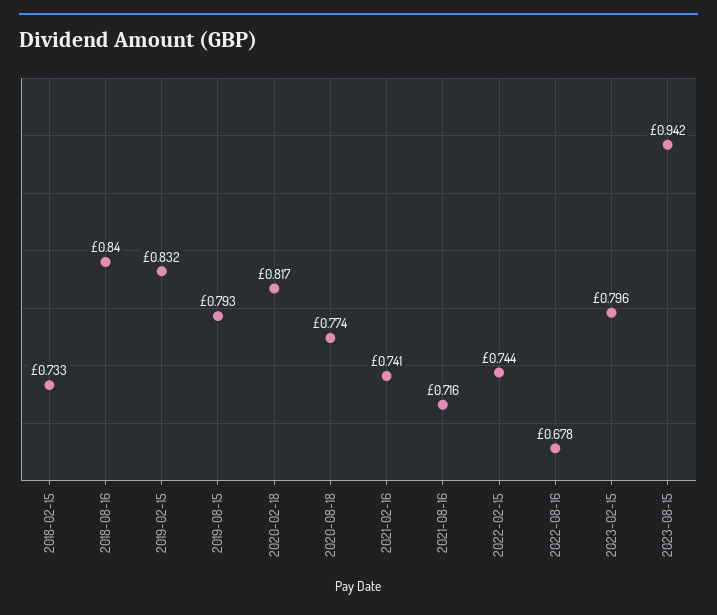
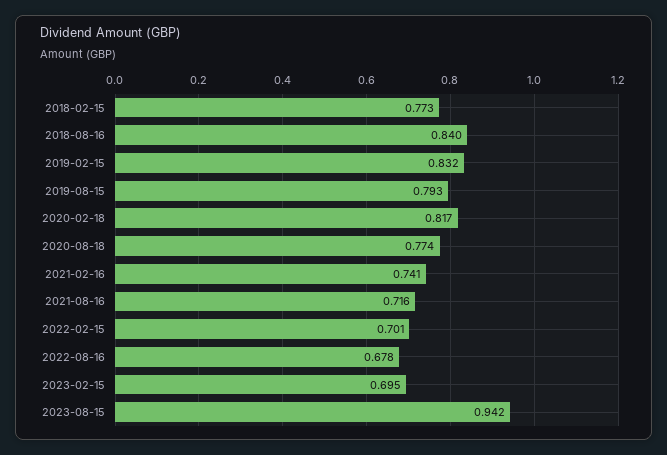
  {
-   "2018-02-15": 0.733,
+   "2018-02-15": 0.773,
    "2018-08-16": 0.84,
    "2019-02-15": 0.832,
    "2019-08-15": 0.793,
    "2020-02-18": 0.817,
    "2020-08-18": 0.774,
    "2021-02-16": 0.741,
    "2021-08-16": 0.716,
-   "2022-02-15": 0.744,
+   "2022-02-15": 0.701,
    "2022-08-16": 0.678,
-   "2023-02-15": 0.796,
+   "2023-02-15": 0.695,
    "2023-08-15": 0.942
  }

